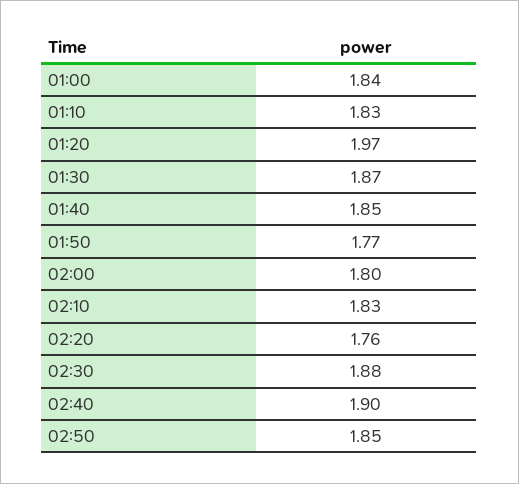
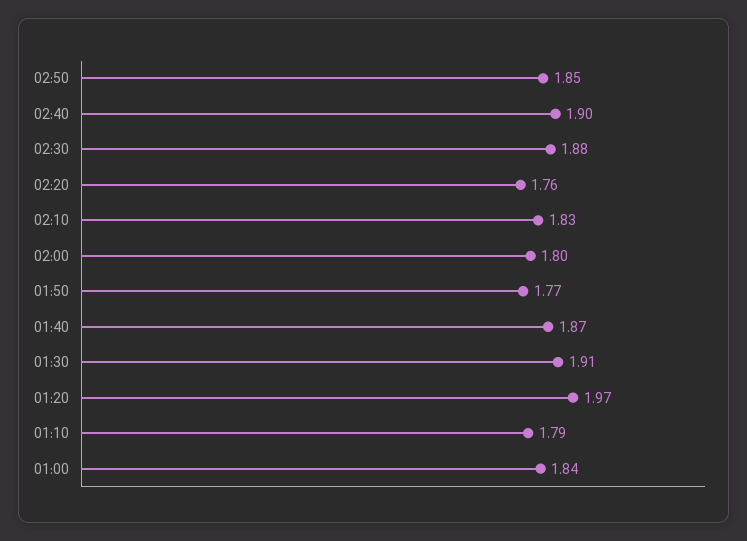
  {
    "01:00": 1.84,
-   "01:10": 1.83,
+   "01:10": 1.79,
    "01:20": 1.97,
-   "01:30": 1.87,
+   "01:30": 1.91,
-   "01:40": 1.85,
+   "01:40": 1.87,
    "01:50": 1.77,
    "02:00": 1.8,
    "02:10": 1.83,
    "02:20": 1.76,
    "02:30": 1.88,
    "02:40": 1.9,
    "02:50": 1.85
  }

